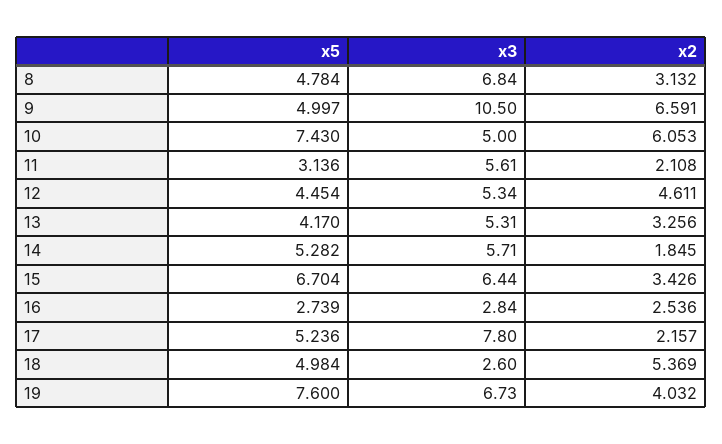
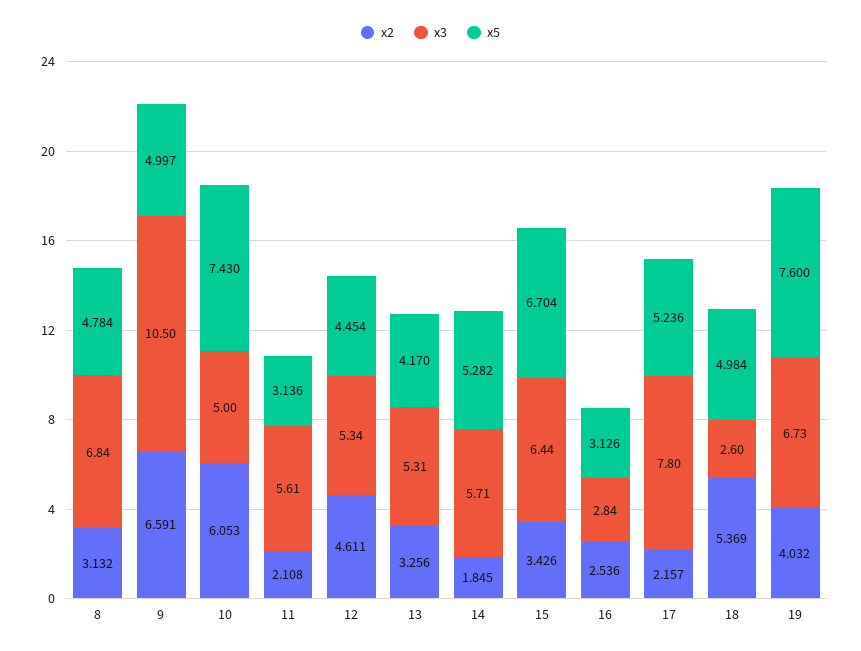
  {
    "x5": {
      "8": 4.784,
      "9": 4.997,
      "10": 7.43,
      "11": 3.136,
      "12": 4.454,
      "13": 4.17,
      "14": 5.282,
      "15": 6.704,
-     "16": 2.739,
+     "16": 3.126,
      "17": 5.236,
      "18": 4.984,
      "19": 7.6
    },
    "x3": {
      "8": 6.84,
      "9": 10.5,
      "10": 5,
      "11": 5.61,
      "12": 5.34,
      "13": 5.31,
      "14": 5.71,
      "15": 6.44,
      "16": 2.84,
      "17": 7.8,
      "18": 2.6,
      "19": 6.73
    },
    "x2": {
      "8": 3.132,
      "9": 6.591,
      "10": 6.053,
      "11": 2.108,
      "12": 4.611,
      "13": 3.256,
      "14": 1.845,
      "15": 3.426,
      "16": 2.536,
      "17": 2.157,
      "18": 5.369,
      "19": 4.032
    }
  }

